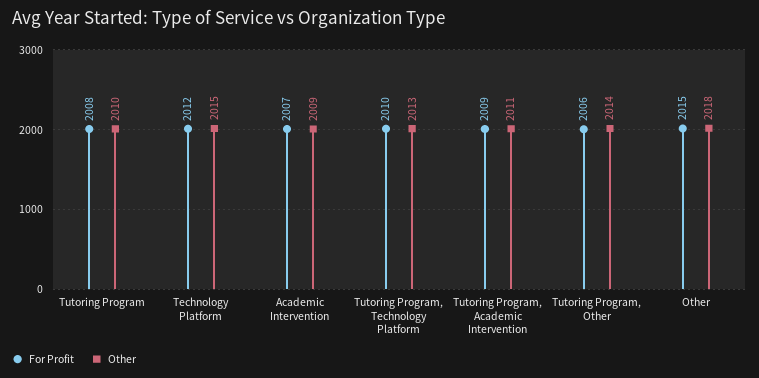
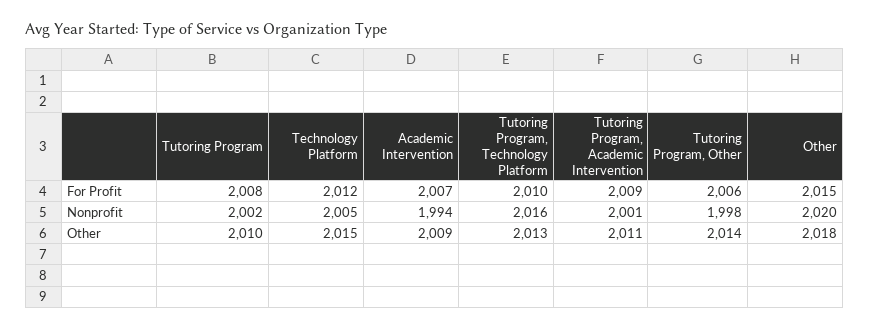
  {
    "For Profit": {
      "Tutoring Program": 2008,
      "Technology Platform": 2012,
      "Academic Intervention": 2007,
      "Tutoring Program, Technology Platform": 2010,
      "Tutoring Program, Academic Intervention": 2009,
      "Tutoring Program, Other": 2006,
      "Other": 2015
    },
    "Other": {
      "Tutoring Program": 2010,
      "Technology Platform": 2015,
      "Academic Intervention": 2009,
      "Tutoring Program, Technology Platform": 2013,
      "Tutoring Program, Academic Intervention": 2011,
      "Tutoring Program, Other": 2014,
      "Other": 2018
-   }
+   },
+   "Nonprofit": {
+     "Tutoring Program": 2002,
+     "Technology Platform": 2005,
+     "Academic Intervention": 1994,
+     "Tutoring Program, Technology Platform": 2016,
+     "Tutoring Program, Academic Intervention": 2001,
+     "Tutoring Program, Other": 1998,
+     "Other": 2020
+   }
  }

